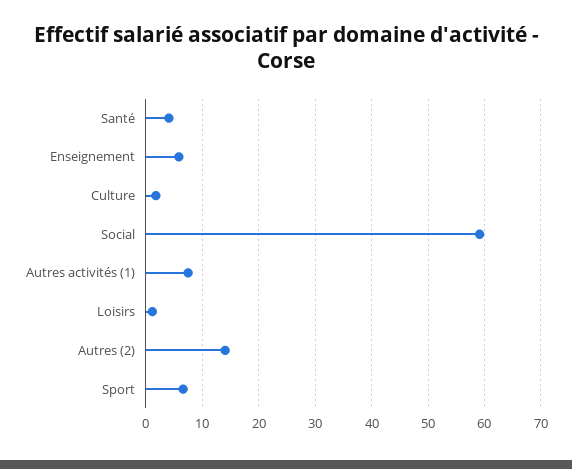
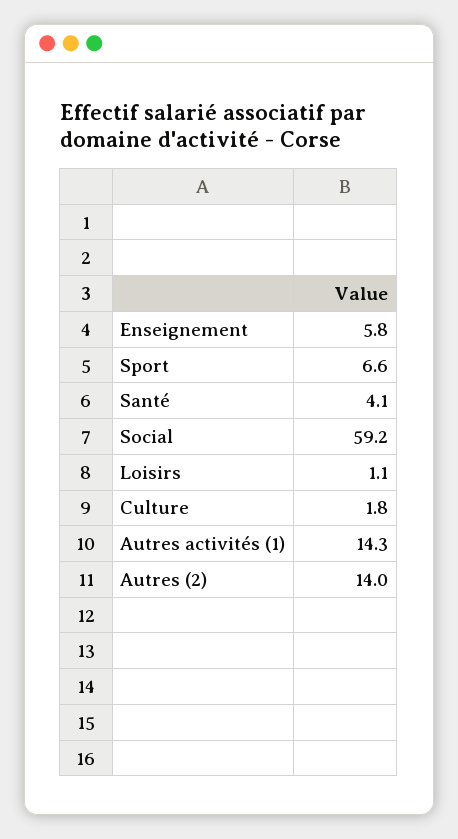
  {
    "Santé": 4.1,
    "Enseignement": 5.8,
    "Culture": 1.8,
    "Social": 59.2,
-   "Autres activités (1)": 8,
+   "Autres activités (1)": 14.3,
    "Loisirs": 1.1,
    "Autres (2)": 14,
    "Sport": 6.6
  }

